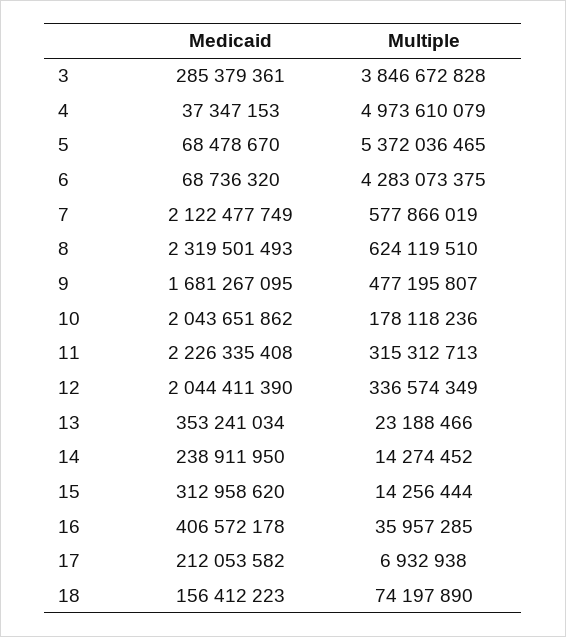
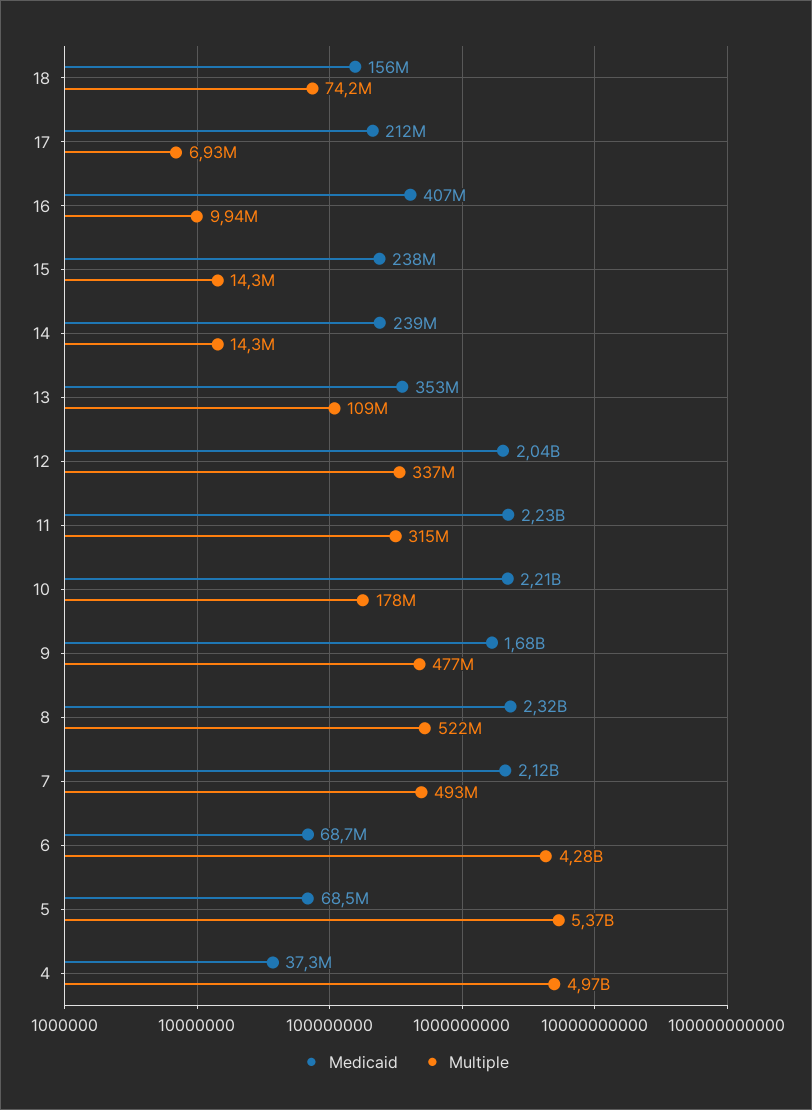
  {
    "Medicaid": {
-     "3": 285379361,
      "4": 37347153,
      "5": 68478670,
      "6": 68736320,
      "7": 2122477749,
      "8": 2319501493,
      "9": 1681267095,
-     "10": 2043651862,
+     "10": 2210000000,
      "11": 2226335408,
      "12": 2044411390,
      "13": 353241034,
      "14": 238911950,
-     "15": 312958620,
+     "15": 238000000,
      "16": 406572178,
      "17": 212053582,
      "18": 156412223
    },
    "Multiple": {
-     "3": 3846672828,
      "4": 4973610079,
      "5": 5372036465,
      "6": 4283073375,
-     "7": 577866019,
+     "7": 493000000,
-     "8": 624119510,
+     "8": 522000000,
      "9": 477195807,
      "10": 178118236,
      "11": 315312713,
      "12": 336574349,
-     "13": 23188466,
+     "13": 109000000,
      "14": 14274452,
      "15": 14256444,
-     "16": 35957285,
+     "16": 9940000,
      "17": 6932938,
      "18": 74197890
    }
  }

